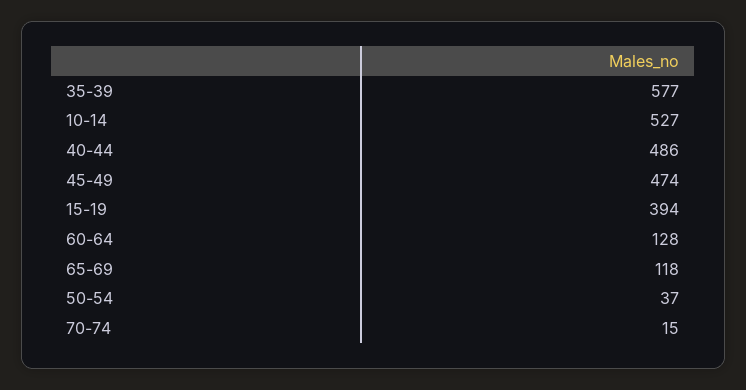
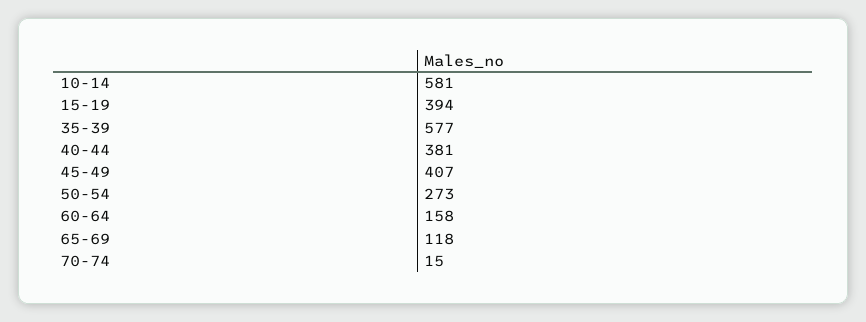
  {
    "35-39": 577,
-   "10-14": 527,
+   "10-14": 581,
-   "40-44": 486,
+   "40-44": 381,
-   "45-49": 474,
+   "45-49": 407,
    "15-19": 394,
-   "60-64": 128,
+   "60-64": 158,
    "65-69": 118,
-   "50-54": 37,
+   "50-54": 273,
    "70-74": 15
  }

